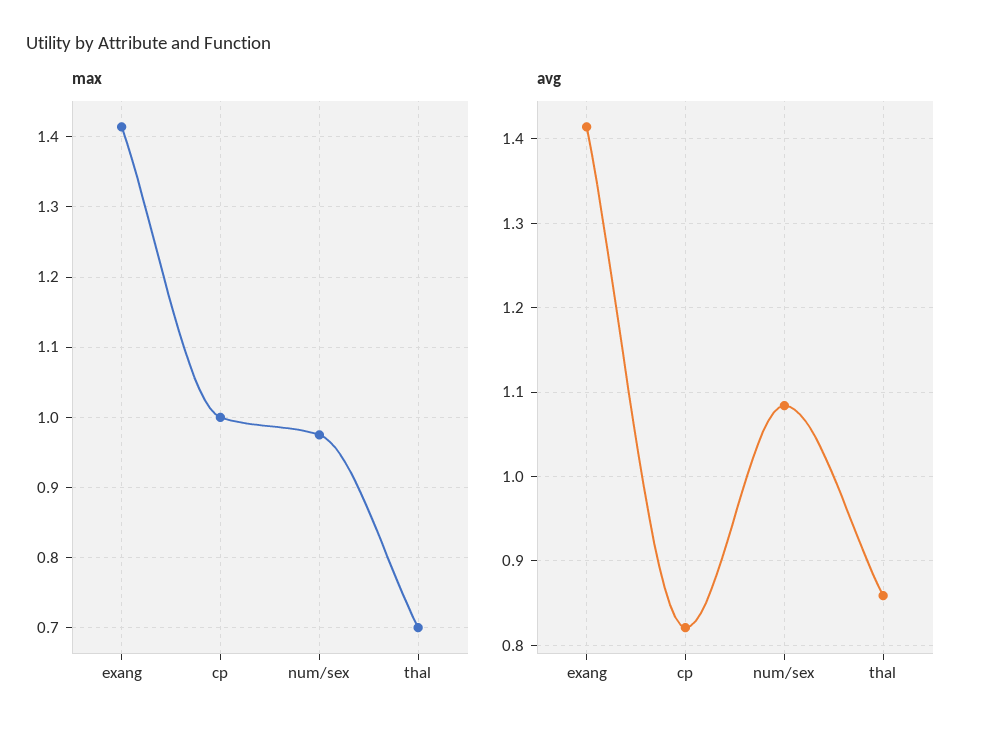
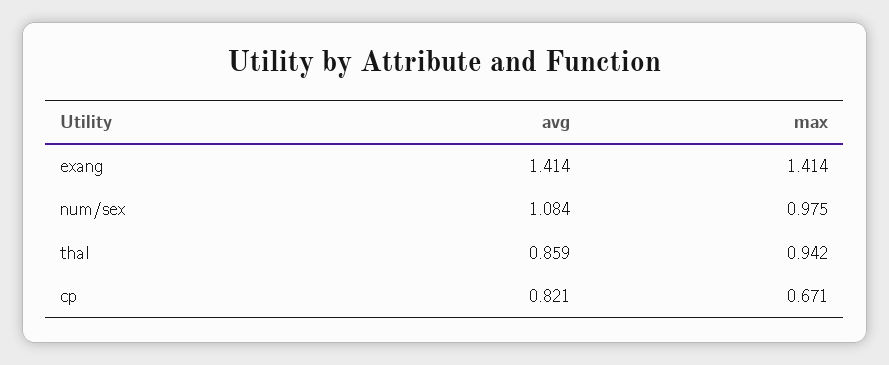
  {
    "max": {
      "exang": 1.414,
-     "cp": 1,
+     "cp": 0.671,
      "num/sex": 0.975,
-     "thal": 0.7
+     "thal": 0.942
    },
    "avg": {
      "exang": 1.414,
      "cp": 0.821,
      "num/sex": 1.084,
      "thal": 0.859
    }
  }

